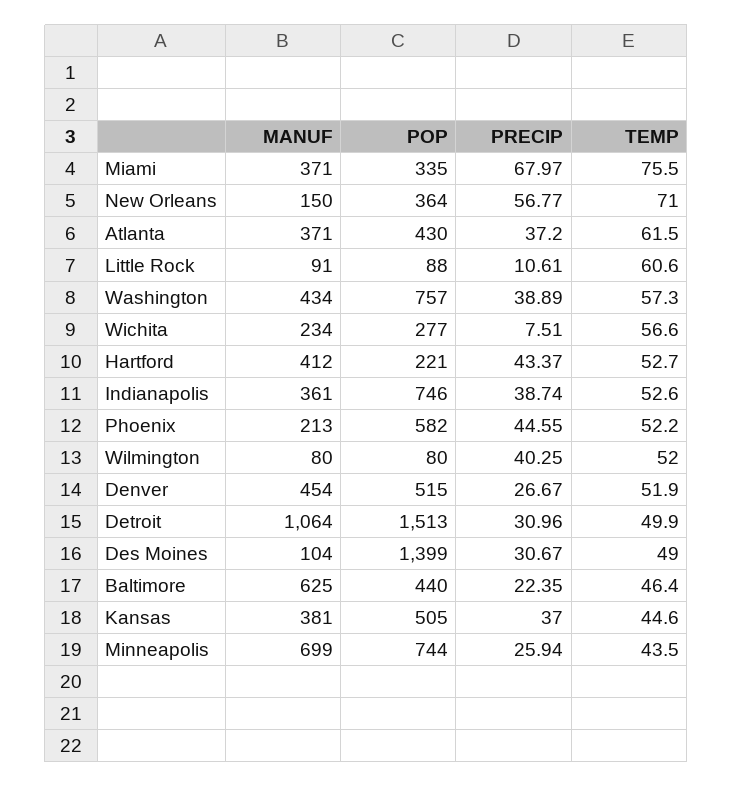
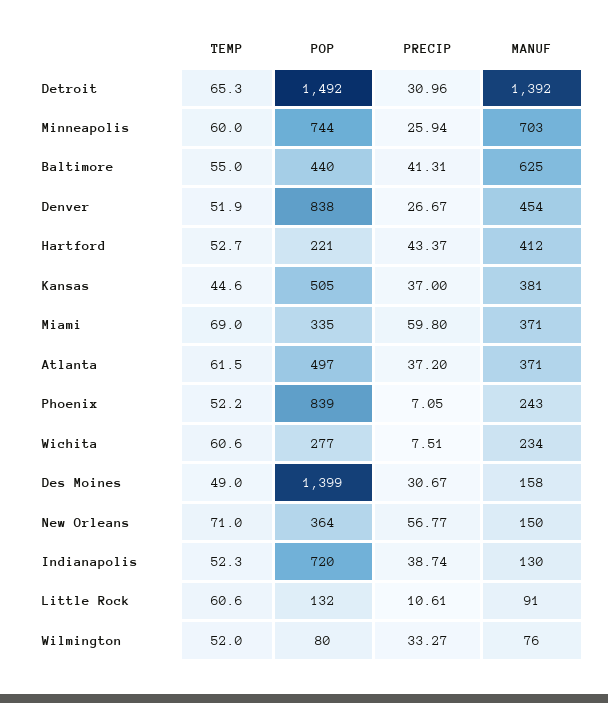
  {
    "MANUF": {
      "Miami": 371,
      "New Orleans": 150,
      "Atlanta": 371,
      "Little Rock": 91,
-     "Washington": 434,
      "Wichita": 234,
      "Hartford": 412,
-     "Indianapolis": 361,
+     "Indianapolis": 130,
-     "Phoenix": 213,
+     "Phoenix": 243,
-     "Wilmington": 80,
+     "Wilmington": 76,
      "Denver": 454,
-     "Detroit": 1064,
+     "Detroit": 1392,
-     "Des Moines": 104,
+     "Des Moines": 158,
      "Baltimore": 625,
      "Kansas": 381,
-     "Minneapolis": 699
+     "Minneapolis": 703
    },
    "POP": {
      "Miami": 335,
      "New Orleans": 364,
-     "Atlanta": 430,
+     "Atlanta": 497,
-     "Little Rock": 88,
+     "Little Rock": 132,
-     "Washington": 757,
      "Wichita": 277,
      "Hartford": 221,
-     "Indianapolis": 746,
+     "Indianapolis": 720,
-     "Phoenix": 582,
+     "Phoenix": 839,
      "Wilmington": 80,
-     "Denver": 515,
+     "Denver": 838,
-     "Detroit": 1513,
+     "Detroit": 1492,
      "Des Moines": 1399,
      "Baltimore": 440,
      "Kansas": 505,
      "Minneapolis": 744
    },
    "PRECIP": {
-     "Miami": 67.97,
+     "Miami": 59.8,
      "New Orleans": 56.77,
      "Atlanta": 37.2,
      "Little Rock": 10.61,
-     "Washington": 38.89,
      "Wichita": 7.51,
      "Hartford": 43.37,
      "Indianapolis": 38.74,
-     "Phoenix": 44.55,
+     "Phoenix": 7.05,
-     "Wilmington": 40.25,
+     "Wilmington": 33.27,
      "Denver": 26.67,
      "Detroit": 30.96,
      "Des Moines": 30.67,
-     "Baltimore": 22.35,
+     "Baltimore": 41.31,
      "Kansas": 37,
      "Minneapolis": 25.94
    },
    "TEMP": {
-     "Miami": 75.5,
+     "Miami": 69,
      "New Orleans": 71,
      "Atlanta": 61.5,
      "Little Rock": 60.6,
-     "Washington": 57.3,
-     "Wichita": 56.6,
+     "Wichita": 60.6,
      "Hartford": 52.7,
-     "Indianapolis": 52.6,
+     "Indianapolis": 52.3,
      "Phoenix": 52.2,
      "Wilmington": 52,
      "Denver": 51.9,
-     "Detroit": 49.9,
+     "Detroit": 65.3,
      "Des Moines": 49,
-     "Baltimore": 46.4,
+     "Baltimore": 55,
      "Kansas": 44.6,
-     "Minneapolis": 43.5
+     "Minneapolis": 60
    }
  }

